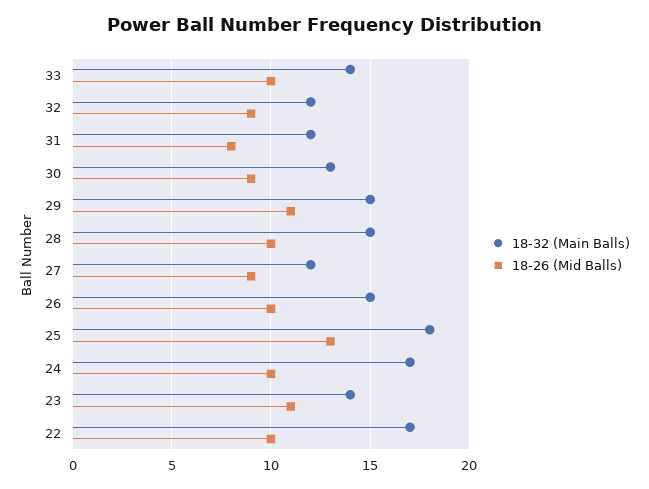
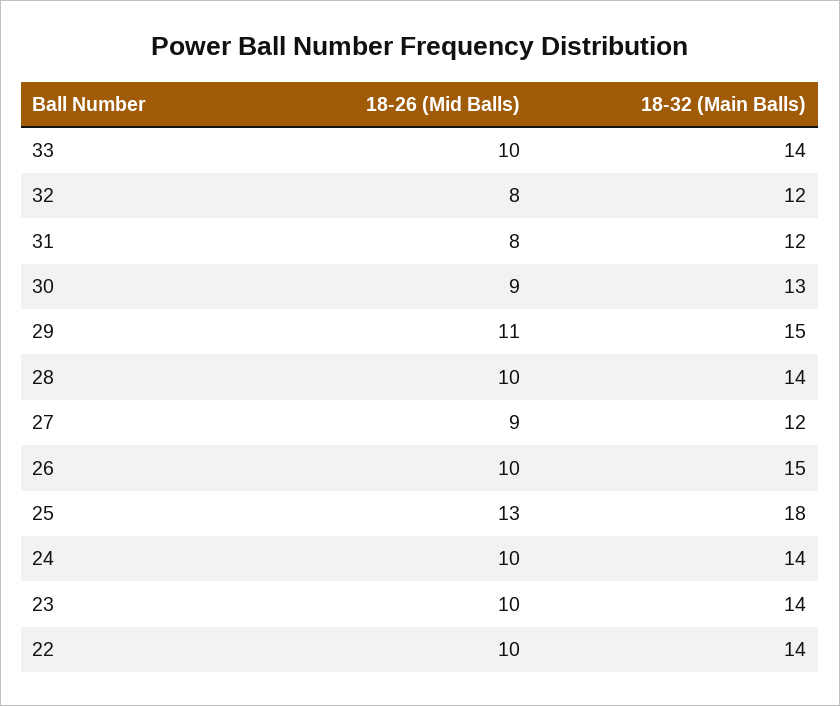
  {
    "18-32 (Main Balls)": {
      "33": 14,
      "32": 12,
      "31": 12,
      "30": 13,
      "29": 15,
-     "28": 15,
+     "28": 14,
      "27": 12,
      "26": 15,
      "25": 18,
-     "24": 17,
+     "24": 14,
      "23": 14,
-     "22": 17
+     "22": 14
    },
    "18-26 (Mid Balls)": {
      "33": 10,
-     "32": 9,
+     "32": 8,
      "31": 8,
      "30": 9,
      "29": 11,
      "28": 10,
      "27": 9,
      "26": 10,
      "25": 13,
      "24": 10,
-     "23": 11,
+     "23": 10,
      "22": 10
    }
  }

